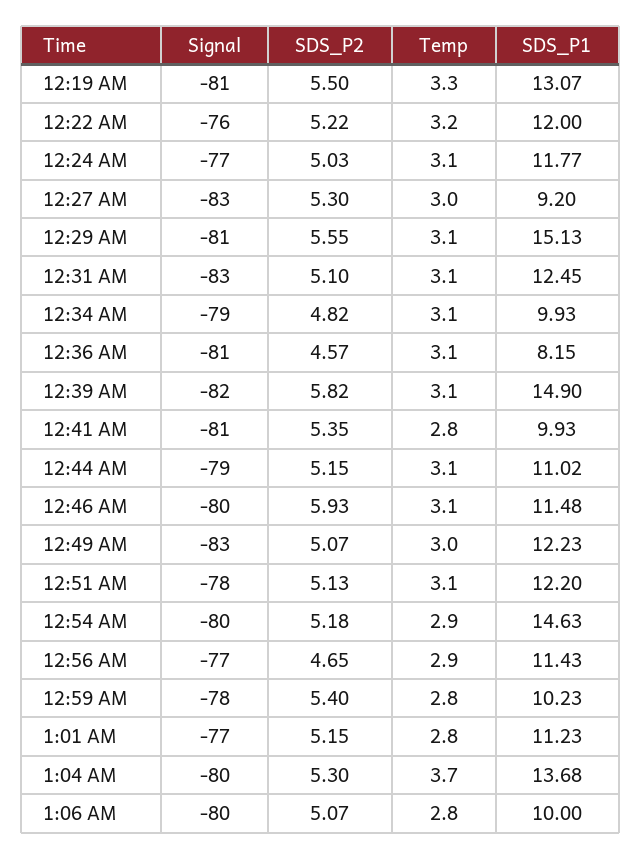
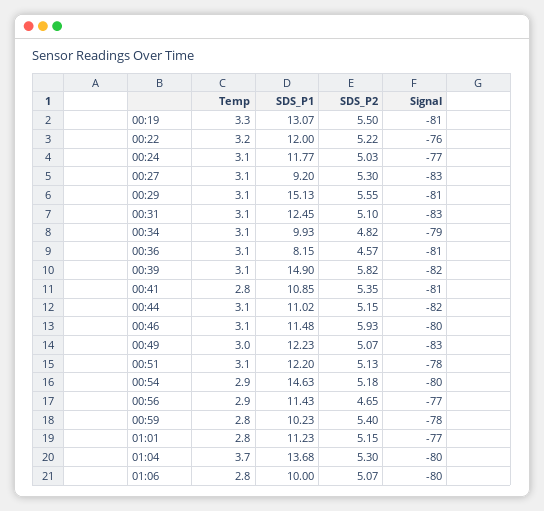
  {
    "Signal": {
      "12:19 AM": -81,
      "12:22 AM": -76,
      "12:24 AM": -77,
      "12:27 AM": -83,
      "12:29 AM": -81,
      "12:31 AM": -83,
      "12:34 AM": -79,
      "12:36 AM": -81,
      "12:39 AM": -82,
      "12:41 AM": -81,
-     "12:44 AM": -79,
+     "12:44 AM": -82,
      "12:46 AM": -80,
      "12:49 AM": -83,
      "12:51 AM": -78,
      "12:54 AM": -80,
      "12:56 AM": -77,
      "12:59 AM": -78,
      "1:01 AM": -77,
      "1:04 AM": -80,
      "1:06 AM": -80
    },
    "SDS_P2": {
      "12:19 AM": 5.5,
      "12:22 AM": 5.22,
      "12:24 AM": 5.03,
      "12:27 AM": 5.3,
      "12:29 AM": 5.55,
      "12:31 AM": 5.1,
      "12:34 AM": 4.82,
      "12:36 AM": 4.57,
      "12:39 AM": 5.82,
      "12:41 AM": 5.35,
      "12:44 AM": 5.15,
      "12:46 AM": 5.93,
      "12:49 AM": 5.07,
      "12:51 AM": 5.13,
      "12:54 AM": 5.18,
      "12:56 AM": 4.65,
      "12:59 AM": 5.4,
      "1:01 AM": 5.15,
      "1:04 AM": 5.3,
      "1:06 AM": 5.07
    },
    "Temp": {
      "12:19 AM": 3.3,
      "12:22 AM": 3.2,
      "12:24 AM": 3.1,
-     "12:27 AM": 3,
+     "12:27 AM": 3.1,
      "12:29 AM": 3.1,
      "12:31 AM": 3.1,
      "12:34 AM": 3.1,
      "12:36 AM": 3.1,
      "12:39 AM": 3.1,
      "12:41 AM": 2.8,
      "12:44 AM": 3.1,
      "12:46 AM": 3.1,
      "12:49 AM": 3,
      "12:51 AM": 3.1,
      "12:54 AM": 2.9,
      "12:56 AM": 2.9,
      "12:59 AM": 2.8,
      "1:01 AM": 2.8,
      "1:04 AM": 3.7,
      "1:06 AM": 2.8
    },
    "SDS_P1": {
      "12:19 AM": 13.07,
      "12:22 AM": 12,
      "12:24 AM": 11.77,
      "12:27 AM": 9.2,
      "12:29 AM": 15.13,
      "12:31 AM": 12.45,
      "12:34 AM": 9.93,
      "12:36 AM": 8.15,
      "12:39 AM": 14.9,
-     "12:41 AM": 9.93,
+     "12:41 AM": 10.85,
      "12:44 AM": 11.02,
      "12:46 AM": 11.48,
      "12:49 AM": 12.23,
      "12:51 AM": 12.2,
      "12:54 AM": 14.63,
      "12:56 AM": 11.43,
      "12:59 AM": 10.23,
      "1:01 AM": 11.23,
      "1:04 AM": 13.68,
      "1:06 AM": 10
    }
  }

